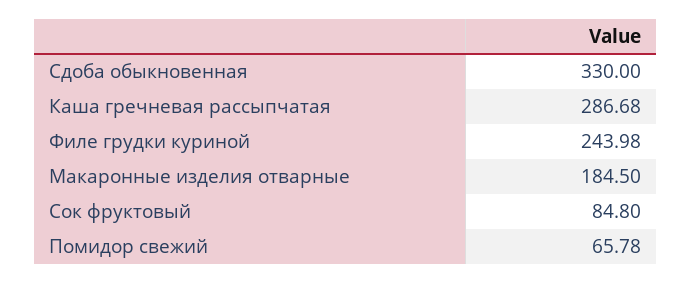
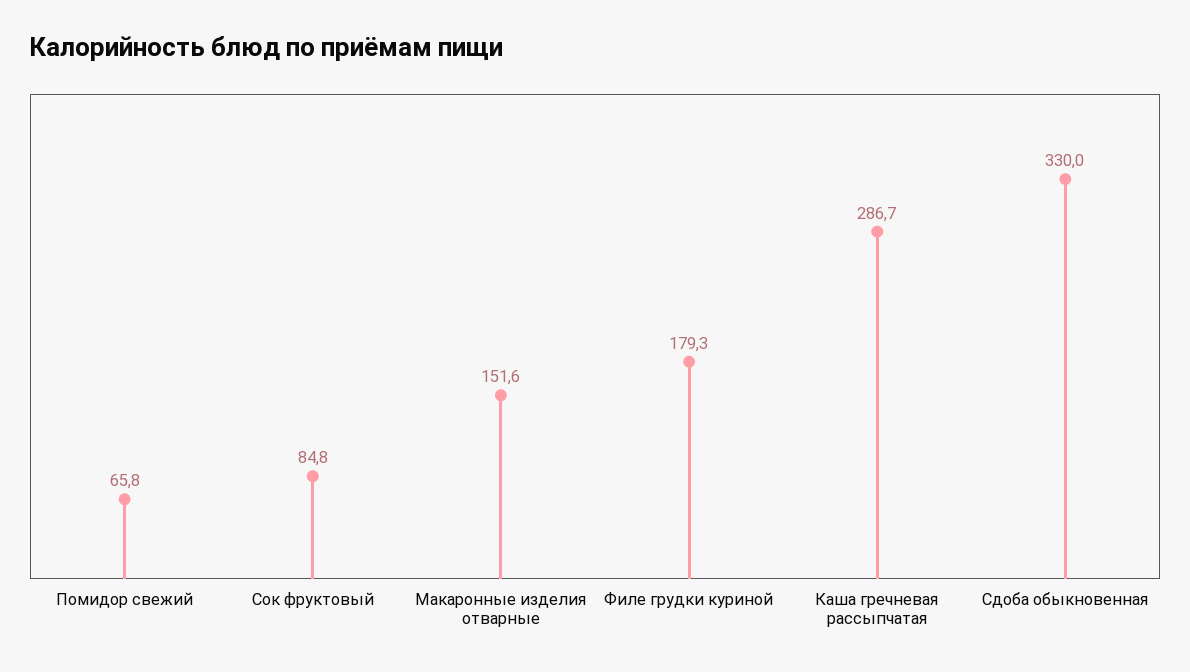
  {
    "Сдоба обыкновенная": 330,
    "Каша гречневая рассыпчатая": 286.68,
-   "Филе грудки куриной": 243.98,
+   "Филе грудки куриной": 179.3,
-   "Макаронные изделия отварные": 184.5,
+   "Макаронные изделия отварные": 151.6,
    "Сок фруктовый": 84.8,
    "Помидор свежий": 65.78
  }

